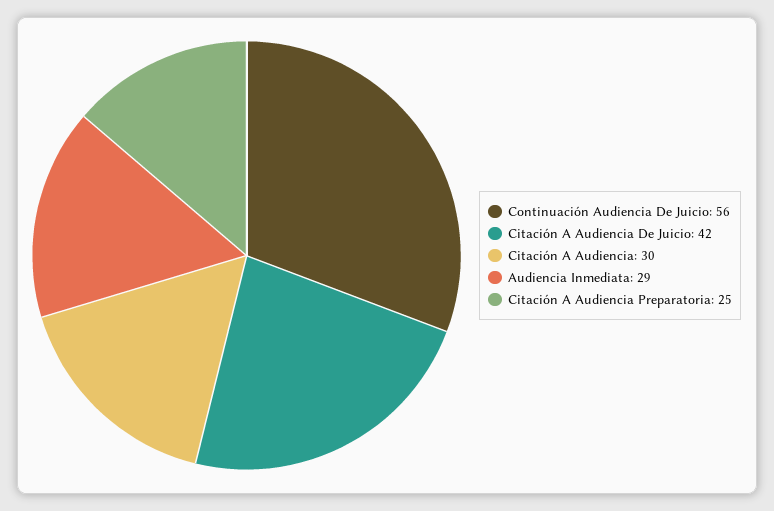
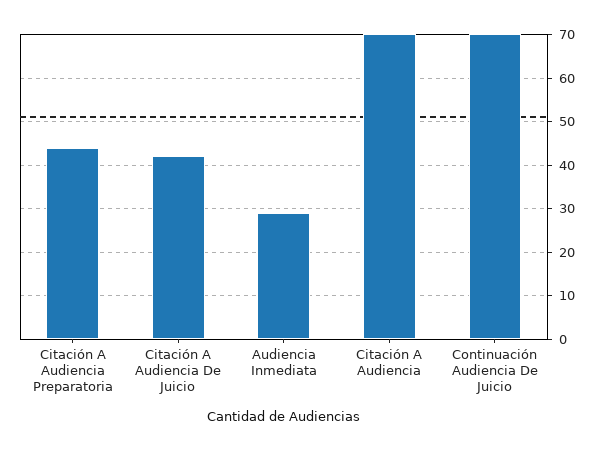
  {
-   "Continuación Audiencia De Juicio": 56,
+   "Continuación Audiencia De Juicio": 70,
    "Citación A Audiencia De Juicio": 42,
-   "Citación A Audiencia": 30,
+   "Citación A Audiencia": 70,
    "Audiencia Inmediata": 29,
-   "Citación A Audiencia Preparatoria": 25
+   "Citación A Audiencia Preparatoria": 45
  }

